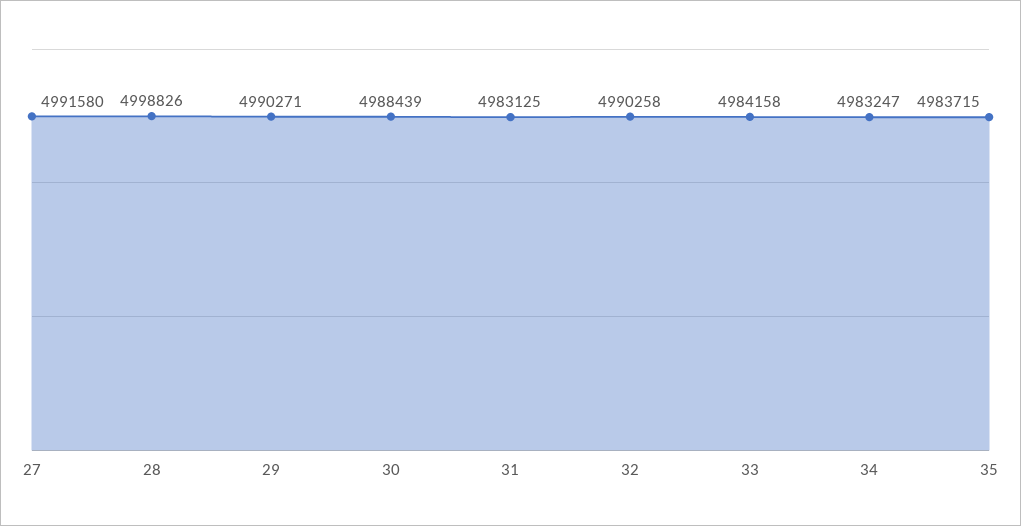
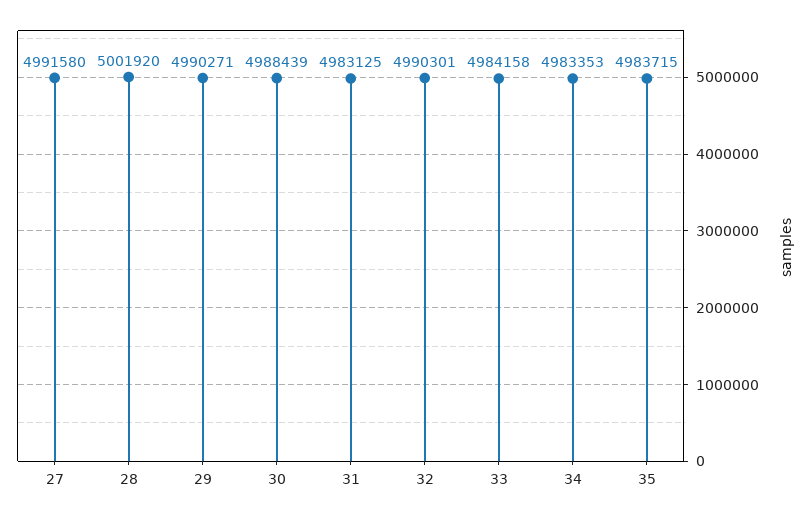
  {
    "27": 4991580,
-   "28": 4998826,
+   "28": 5001920,
    "29": 4990271,
    "30": 4988439,
    "31": 4983125,
-   "32": 4990258,
+   "32": 4990301,
    "33": 4984158,
-   "34": 4983247,
+   "34": 4983353,
    "35": 4983715
  }

